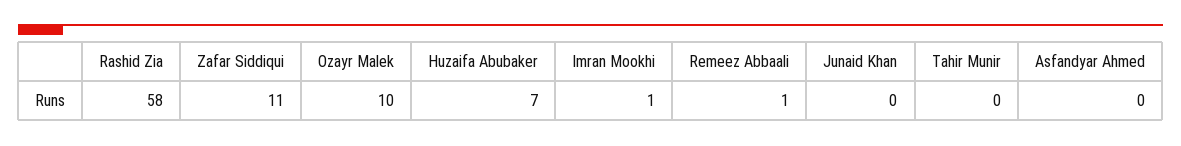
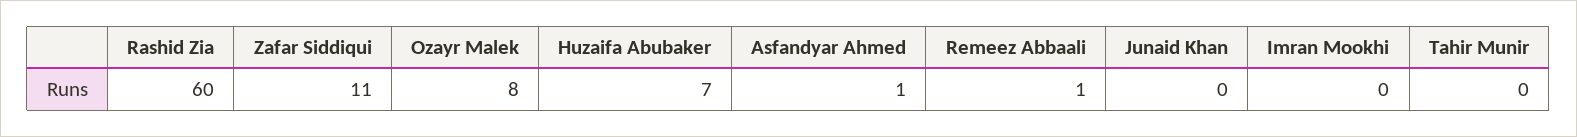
  {
-   "Rashid Zia": 58,
+   "Rashid Zia": 60,
    "Zafar Siddiqui": 11,
-   "Ozayr Malek": 10,
+   "Ozayr Malek": 8,
    "Huzaifa Abubaker": 7,
-   "Imran Mookhi": 1,
+   "Imran Mookhi": 0,
    "Remeez Abbaali": 1,
    "Junaid Khan": 0,
    "Tahir Munir": 0,
-   "Asfandyar Ahmed": 0
+   "Asfandyar Ahmed": 1
  }

